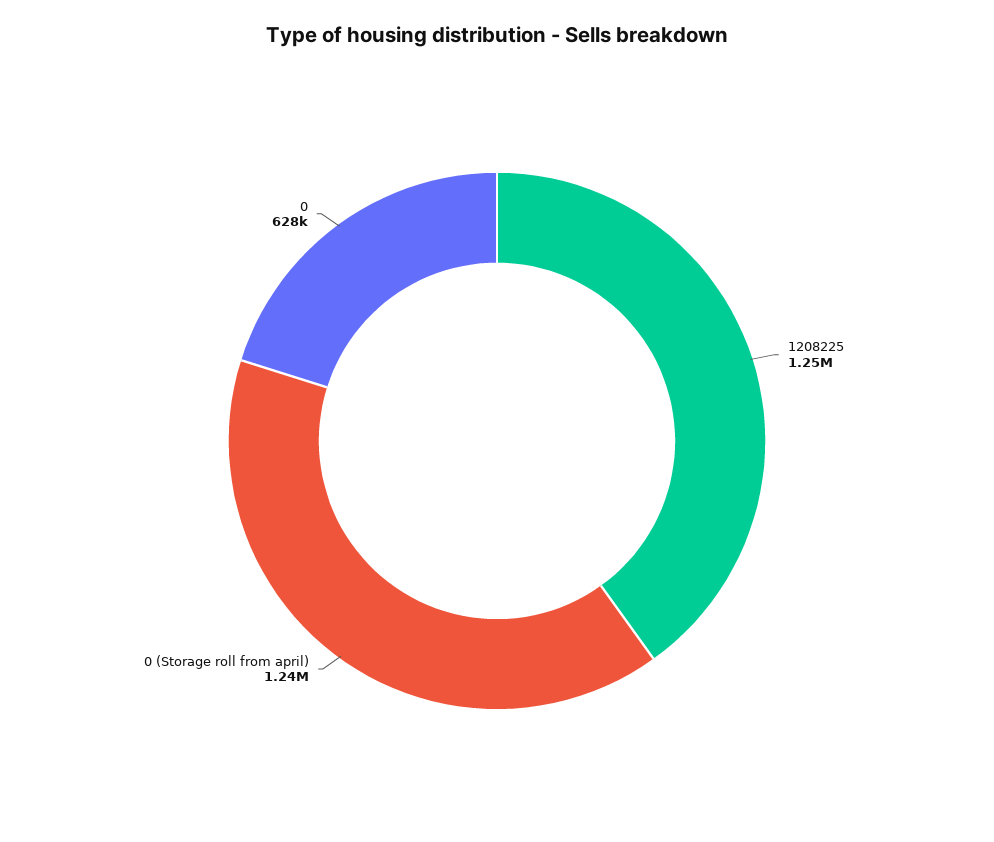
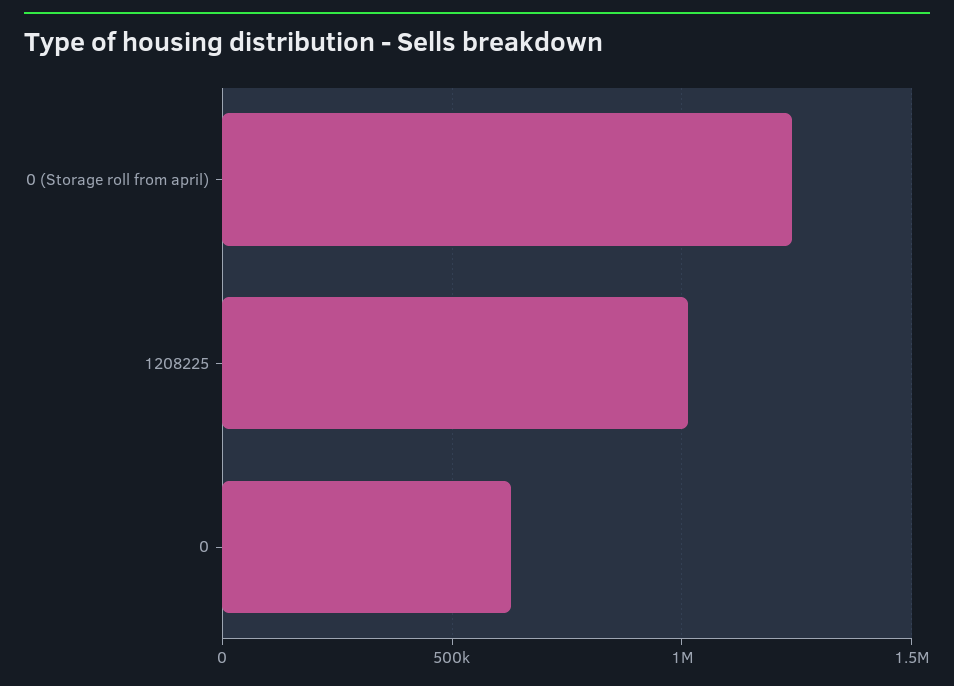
  {
-   "1208225": 1250000,
+   "1208225": 1000000,
    "0 (Storage roll from april)": 1240000,
    "0": 628000
  }

